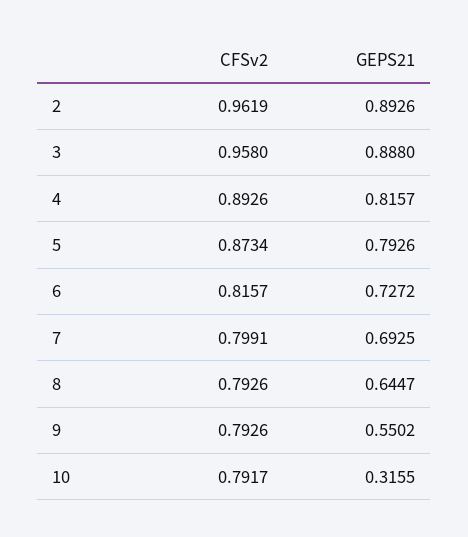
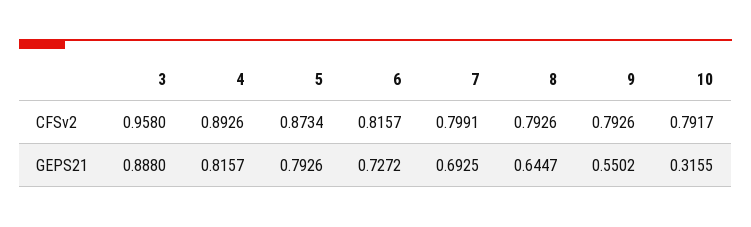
  {
    "CFSv2": {
-     "2": 0.9619,
      "3": 0.958,
      "4": 0.8926,
      "5": 0.8734,
      "6": 0.8157,
      "7": 0.7991,
      "8": 0.7926,
      "9": 0.7926,
      "10": 0.7917
    },
    "GEPS21": {
-     "2": 0.8926,
      "3": 0.888,
      "4": 0.8157,
      "5": 0.7926,
      "6": 0.7272,
      "7": 0.6925,
      "8": 0.6447,
      "9": 0.5502,
      "10": 0.3155
    }
  }

